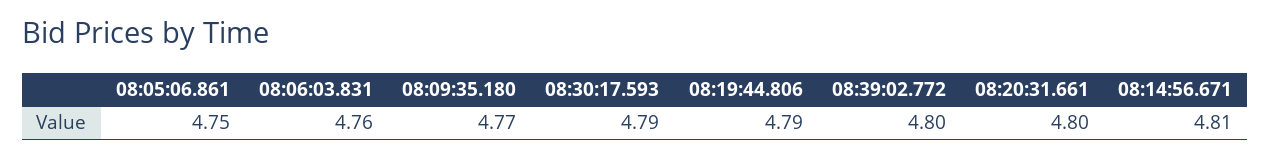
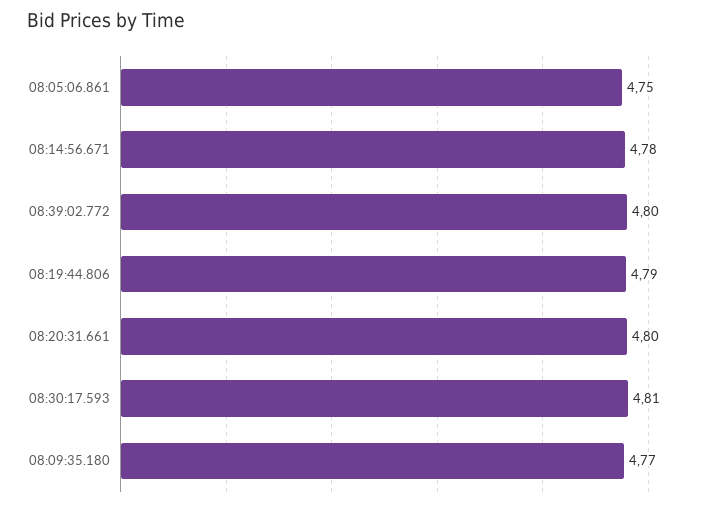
  {
    "08:05:06.861": 4.75,
-   "08:06:03.831": 4.76,
    "08:09:35.180": 4.77,
-   "08:30:17.593": 4.79,
+   "08:30:17.593": 4.81,
    "08:19:44.806": 4.79,
    "08:39:02.772": 4.8,
    "08:20:31.661": 4.8,
-   "08:14:56.671": 4.81
+   "08:14:56.671": 4.78
  }

